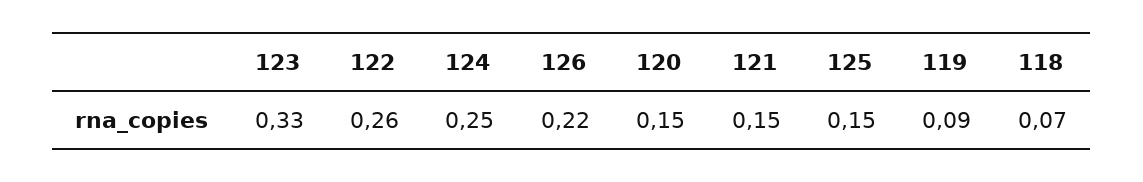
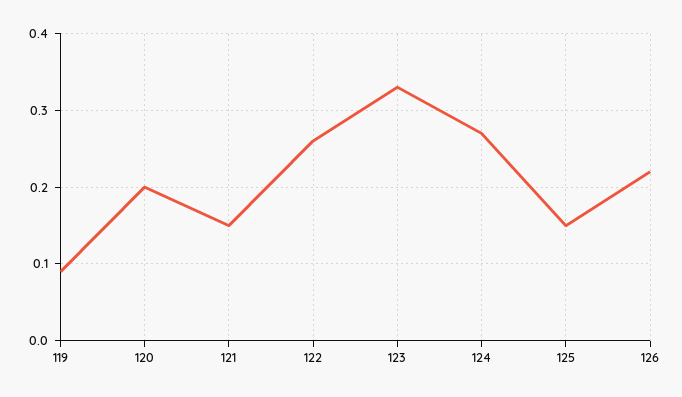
  {
    "123": 0.33,
    "122": 0.26,
-   "124": 0.25,
+   "124": 0.27,
    "126": 0.22,
-   "120": 0.15,
+   "120": 0.2,
    "121": 0.15,
    "125": 0.15,
-   "119": 0.09,
+   "119": 0.09
-   "118": 0.07
  }

